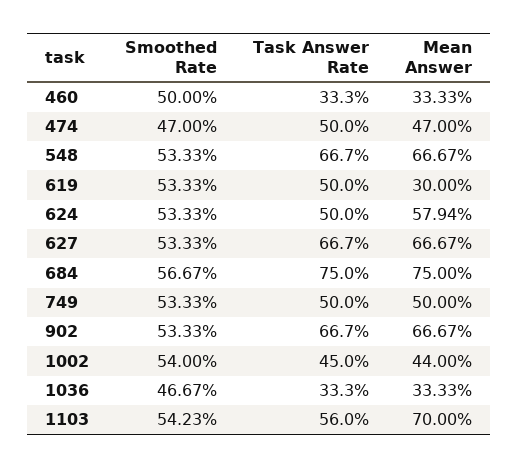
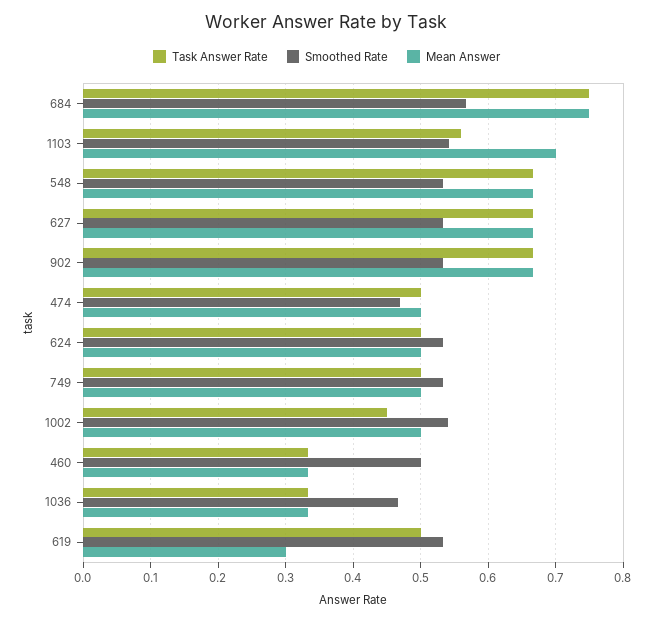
  {
    "Smoothed Rate": {
      "460": 0.5,
      "474": 0.47,
      "548": 0.5333,
      "619": 0.5333,
      "624": 0.5333,
      "627": 0.5333,
      "684": 0.5667,
      "749": 0.5333,
      "902": 0.5333,
      "1002": 0.54,
      "1036": 0.4667,
      "1103": 0.5423
    },
    "Task Answer Rate": {
      "460": 0.333,
      "474": 0.5,
      "548": 0.667,
      "619": 0.5,
      "624": 0.5,
      "627": 0.667,
      "684": 0.75,
      "749": 0.5,
      "902": 0.667,
      "1002": 0.45,
      "1036": 0.333,
      "1103": 0.56
    },
    "Mean Answer": {
      "460": 0.3333,
-     "474": 0.47,
+     "474": 0.5,
      "548": 0.6667,
      "619": 0.3,
-     "624": 0.5794,
+     "624": 0.5,
      "627": 0.6667,
      "684": 0.75,
      "749": 0.5,
      "902": 0.6667,
-     "1002": 0.44,
+     "1002": 0.5,
      "1036": 0.3333,
      "1103": 0.7
    }
  }

